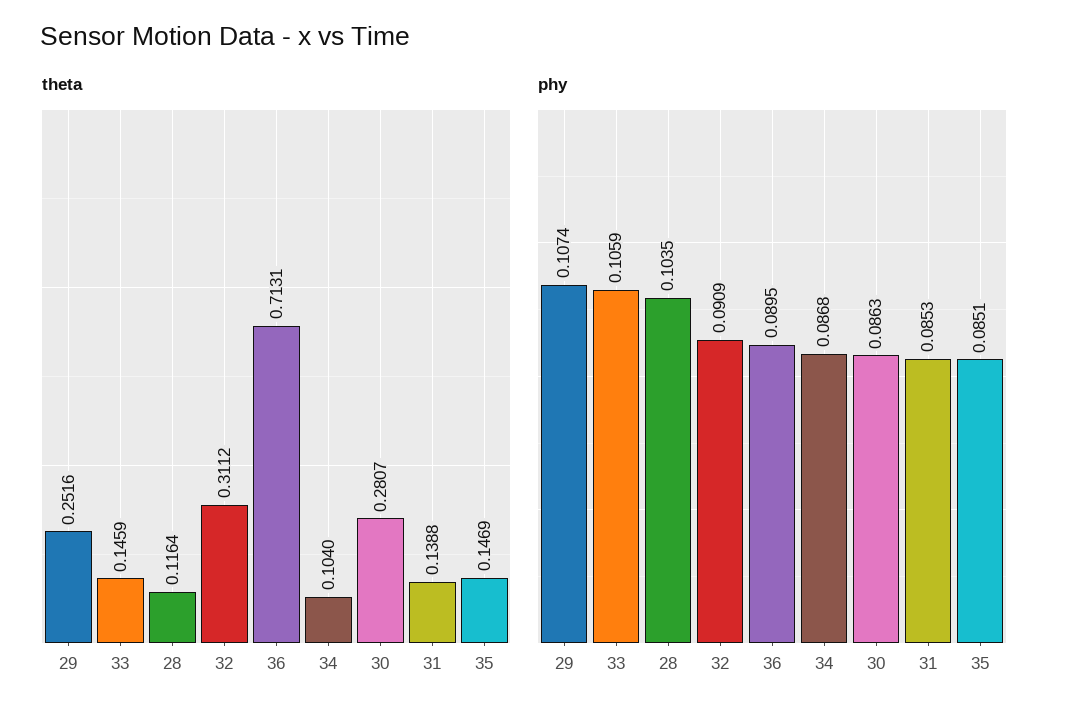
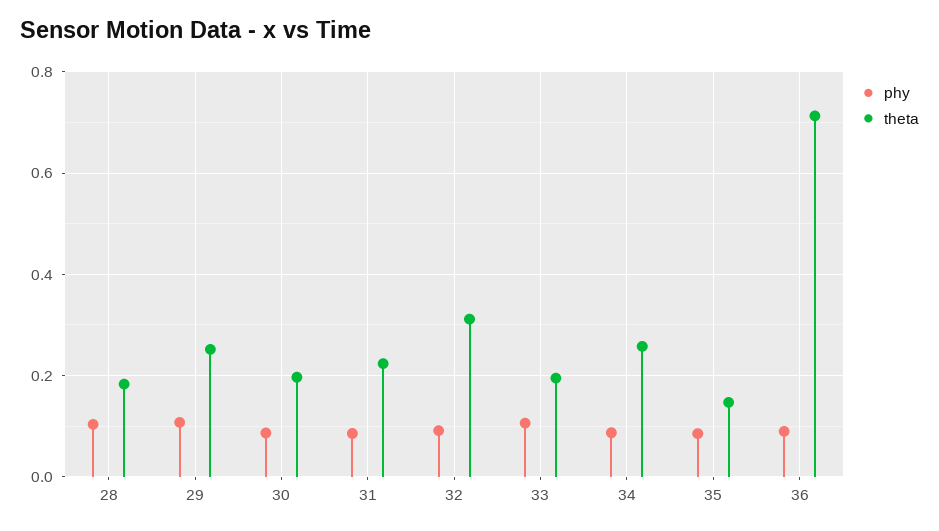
  {
    "theta": {
      "29": 0.2516,
-     "33": 0.1459,
+     "33": 0.2,
-     "28": 0.1164,
+     "28": 0.18,
      "32": 0.3112,
      "36": 0.7131,
-     "34": 0.104,
+     "34": 0.26,
-     "30": 0.2807,
+     "30": 0.2,
-     "31": 0.1388,
+     "31": 0.22,
      "35": 0.1469
    },
    "phy": {
      "29": 0.1074,
      "33": 0.1059,
      "28": 0.1035,
      "32": 0.0909,
      "36": 0.0895,
      "34": 0.0868,
      "30": 0.0863,
      "31": 0.0853,
      "35": 0.0851
    }
  }

